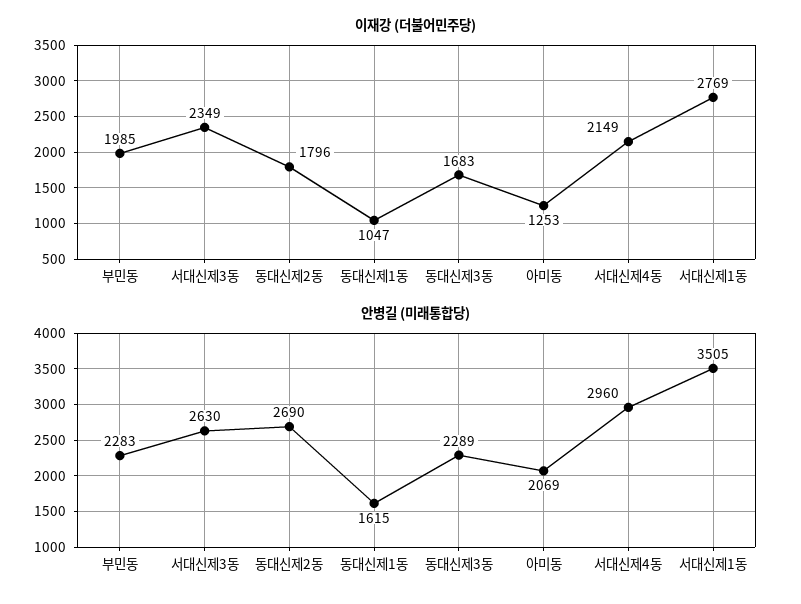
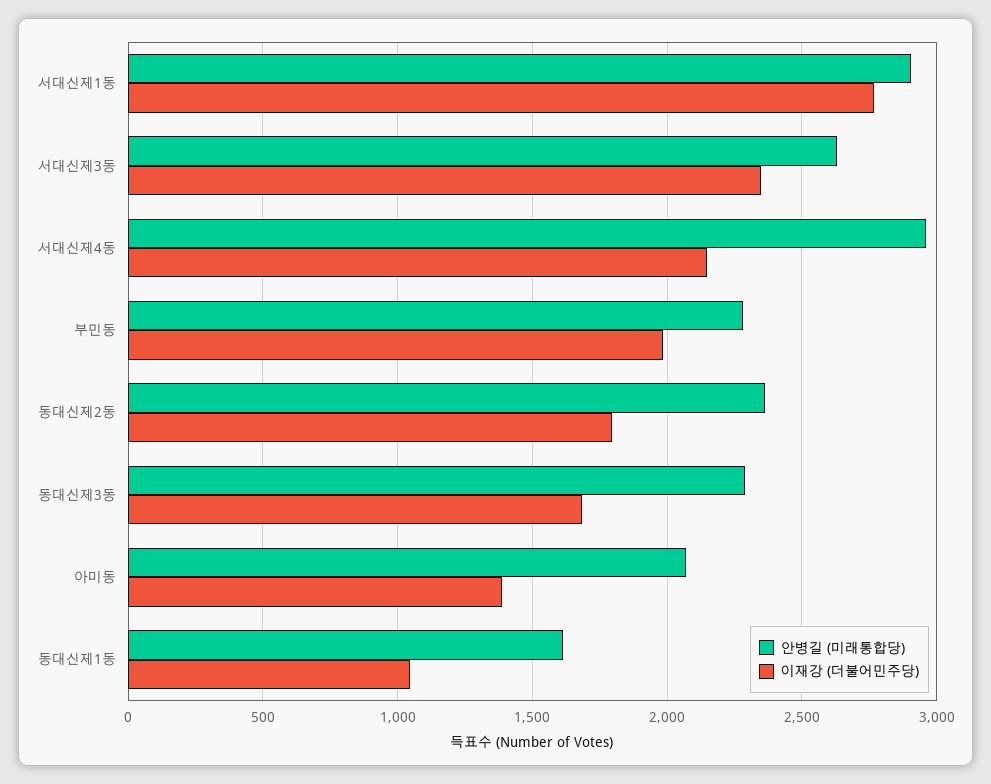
  {
    "이재강 (더불어민주당)": {
      "부민동": 1985,
      "서대신제3동": 2349,
      "동대신제2동": 1796,
      "동대신제1동": 1047,
      "동대신제3동": 1683,
-     "아미동": 1253,
+     "아미동": 1400,
      "서대신제4동": 2149,
      "서대신제1동": 2769
    },
    "안병길 (미래통합당)": {
      "부민동": 2283,
      "서대신제3동": 2630,
-     "동대신제2동": 2690,
+     "동대신제2동": 2350,
      "동대신제1동": 1615,
      "동대신제3동": 2289,
      "아미동": 2069,
      "서대신제4동": 2960,
-     "서대신제1동": 3505
+     "서대신제1동": 2900
    }
  }

